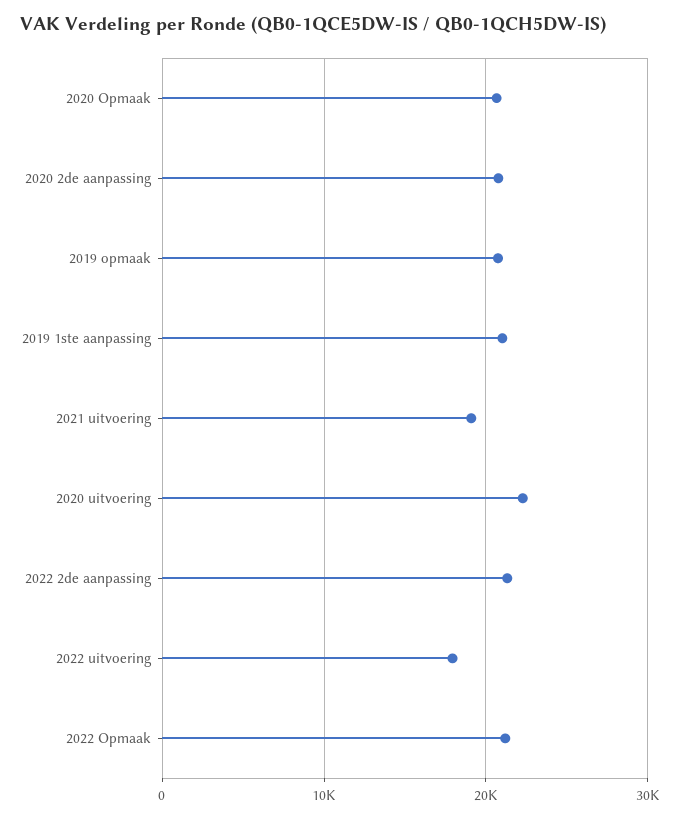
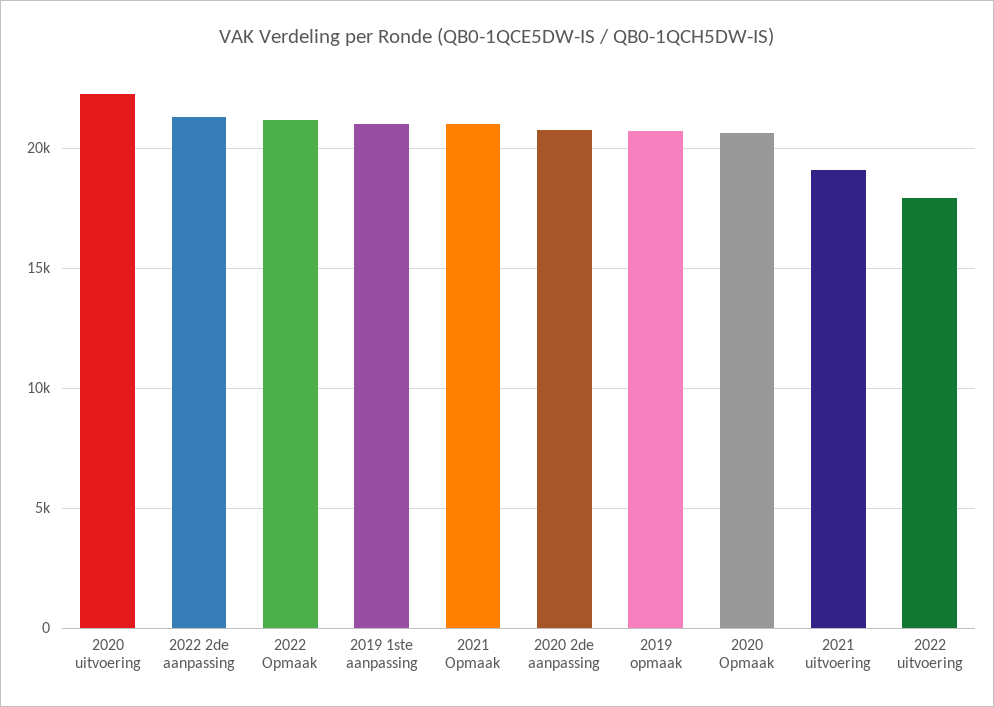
  {
    "2020 Opmaak": 20500,
    "2020 2de aanpassing": 21000,
    "2019 opmaak": 20500,
    "2019 1ste aanpassing": 21000,
    "2021 uitvoering": 19000,
    "2020 uitvoering": 22500,
    "2022 2de aanpassing": 21500,
    "2022 uitvoering": 18000,
-   "2022 Opmaak": 21000
+   "2022 Opmaak": 21000,
+   "2021 Opmaak": 21000
  }

